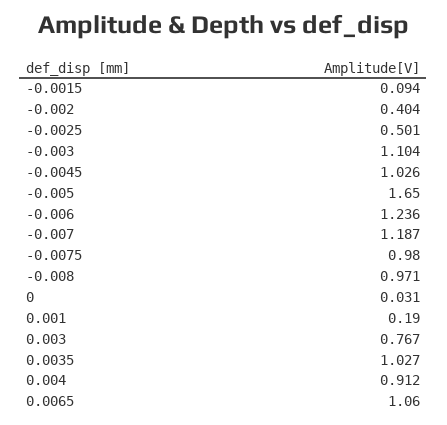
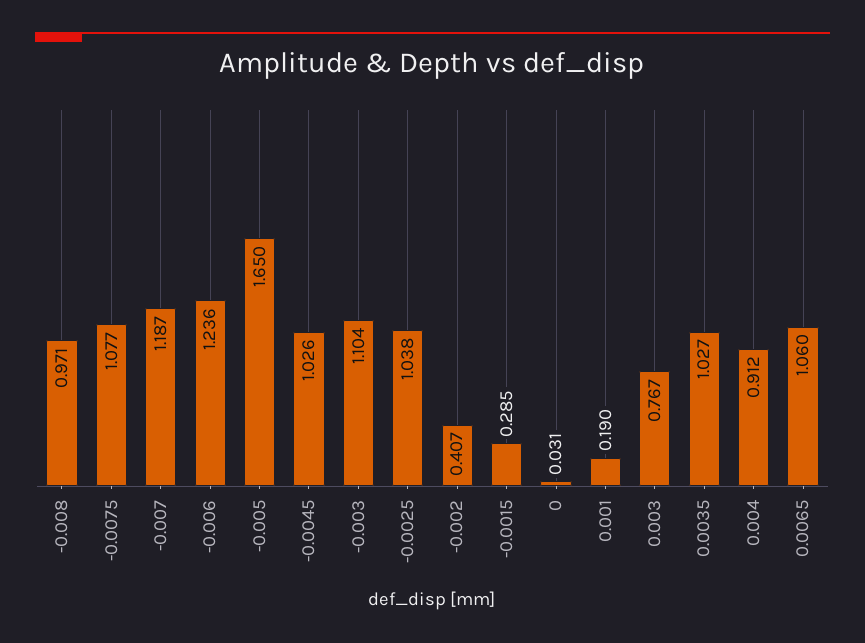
  {
-   "-0.0015": 0.094,
+   "-0.0015": 0.285,
-   "-0.002": 0.404,
+   "-0.002": 0.407,
-   "-0.0025": 0.501,
+   "-0.0025": 1.038,
    "-0.003": 1.104,
    "-0.0045": 1.026,
    "-0.005": 1.65,
    "-0.006": 1.236,
    "-0.007": 1.187,
-   "-0.0075": 0.98,
+   "-0.0075": 1.077,
    "-0.008": 0.971,
    "0": 0.031,
    "0.001": 0.19,
    "0.003": 0.767,
    "0.0035": 1.027,
    "0.004": 0.912,
    "0.0065": 1.06
  }

